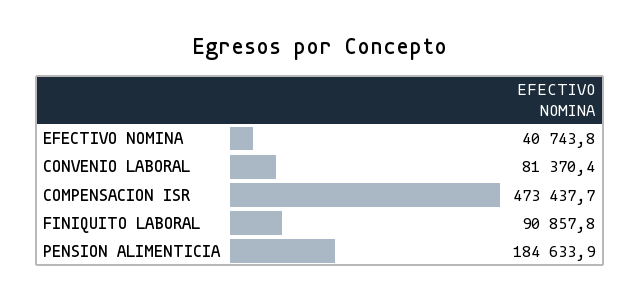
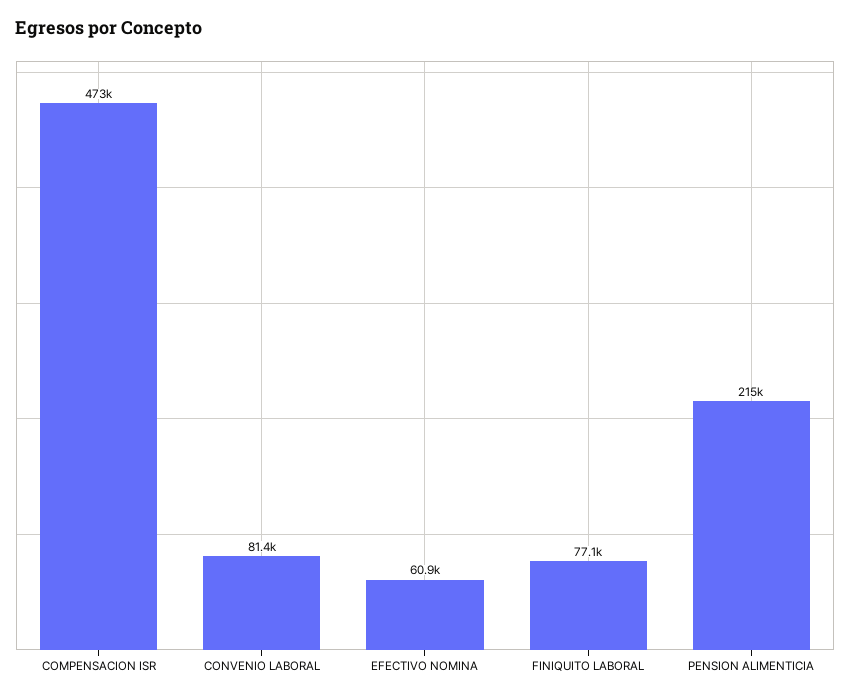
  {
-   "EFECTIVO NOMINA": 40743.8,
+   "EFECTIVO NOMINA": 60900,
    "CONVENIO LABORAL": 81370.4,
    "COMPENSACION ISR": 473437.7,
-   "FINIQUITO LABORAL": 90857.8,
+   "FINIQUITO LABORAL": 77100,
-   "PENSION ALIMENTICIA": 184633.9
+   "PENSION ALIMENTICIA": 215000
  }

